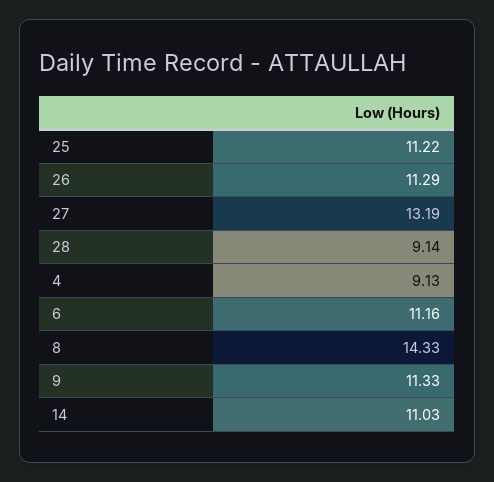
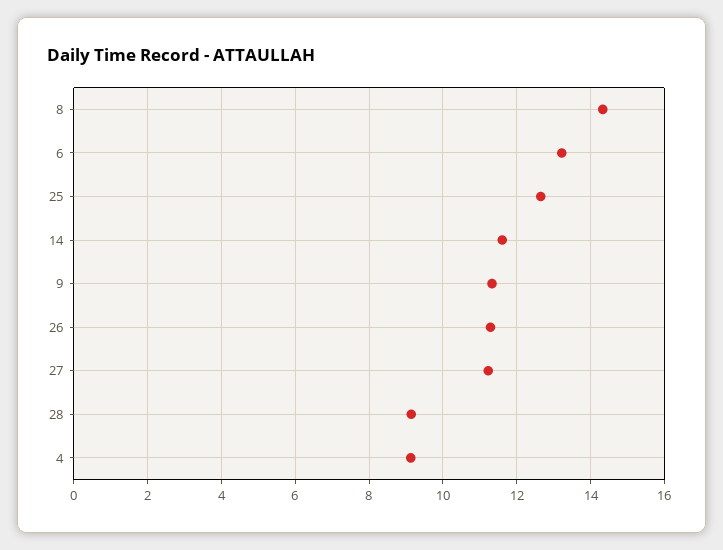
  {
-   "25": 11.22,
+   "25": 12.6,
    "26": 11.29,
-   "27": 13.19,
+   "27": 11.2,
    "28": 9.14,
    "4": 9.13,
-   "6": 11.16,
+   "6": 13.2,
    "8": 14.33,
    "9": 11.33,
-   "14": 11.03
+   "14": 11.6
  }

